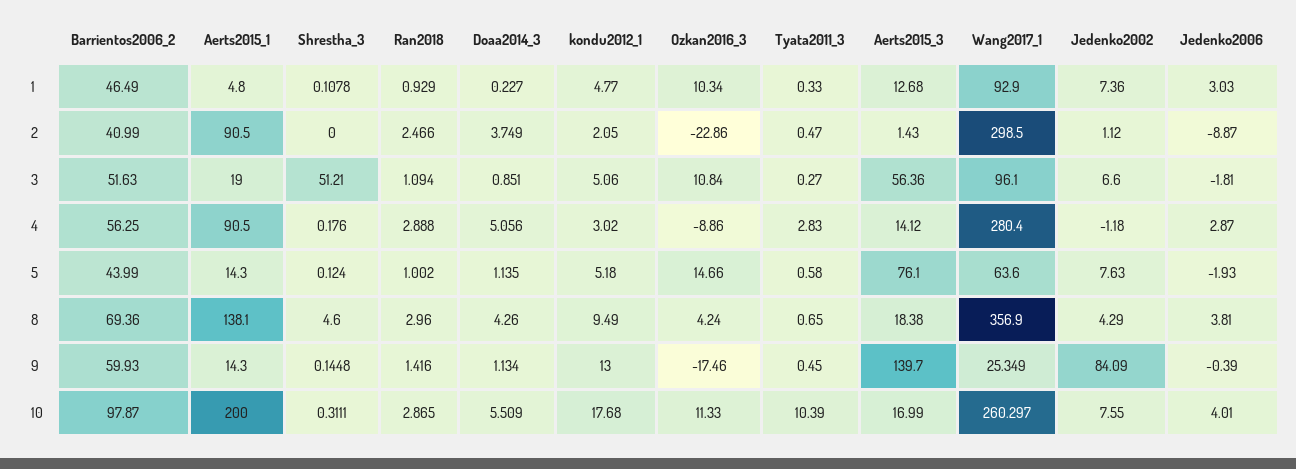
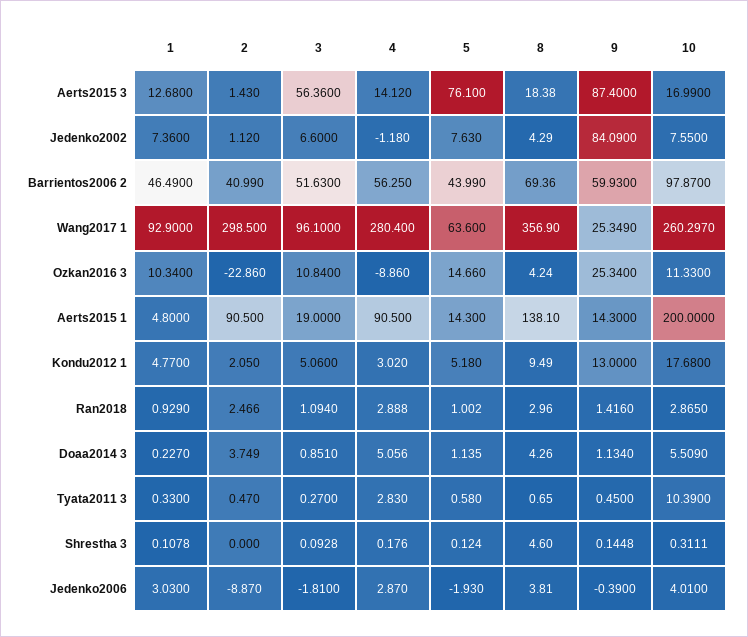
  {
    "Barrientos2006_2": {
      "1": 46.49,
      "2": 40.99,
      "3": 51.63,
      "4": 56.25,
      "5": 43.99,
      "8": 69.36,
      "9": 59.93,
      "10": 97.87
    },
    "Aerts2015_1": {
      "1": 4.8,
      "2": 90.5,
      "3": 19,
      "4": 90.5,
      "5": 14.3,
      "8": 138.1,
      "9": 14.3,
      "10": 200
    },
    "Shrestha_3": {
      "1": 0.1078,
      "2": 0,
-     "3": 51.21,
+     "3": 0.0928,
      "4": 0.176,
      "5": 0.124,
      "8": 4.6,
      "9": 0.1448,
      "10": 0.3111
    },
    "Ran2018": {
      "1": 0.929,
      "2": 2.466,
      "3": 1.094,
      "4": 2.888,
      "5": 1.002,
      "8": 2.96,
      "9": 1.416,
      "10": 2.865
    },
    "Doaa2014_3": {
      "1": 0.227,
      "2": 3.749,
      "3": 0.851,
      "4": 5.056,
      "5": 1.135,
      "8": 4.26,
      "9": 1.134,
      "10": 5.509
    },
    "kondu2012_1": {
      "1": 4.77,
      "2": 2.05,
      "3": 5.06,
      "4": 3.02,
      "5": 5.18,
      "8": 9.49,
      "9": 13,
      "10": 17.68
    },
    "Ozkan2016_3": {
      "1": 10.34,
      "2": -22.86,
      "3": 10.84,
      "4": -8.86,
      "5": 14.66,
      "8": 4.24,
-     "9": -17.46,
+     "9": 25.34,
      "10": 11.33
    },
    "Tyata2011_3": {
      "1": 0.33,
      "2": 0.47,
      "3": 0.27,
      "4": 2.83,
      "5": 0.58,
      "8": 0.65,
      "9": 0.45,
      "10": 10.39
    },
    "Aerts2015_3": {
      "1": 12.68,
      "2": 1.43,
      "3": 56.36,
      "4": 14.12,
      "5": 76.1,
      "8": 18.38,
-     "9": 139.7,
+     "9": 87.4,
      "10": 16.99
    },
    "Wang2017_1": {
      "1": 92.9,
      "2": 298.5,
      "3": 96.1,
      "4": 280.4,
      "5": 63.6,
      "8": 356.9,
      "9": 25.349,
      "10": 260.297
    },
    "Jedenko2002": {
      "1": 7.36,
      "2": 1.12,
      "3": 6.6,
      "4": -1.18,
      "5": 7.63,
      "8": 4.29,
      "9": 84.09,
      "10": 7.55
    },
    "Jedenko2006": {
      "1": 3.03,
      "2": -8.87,
      "3": -1.81,
      "4": 2.87,
      "5": -1.93,
      "8": 3.81,
      "9": -0.39,
      "10": 4.01
    }
  }

